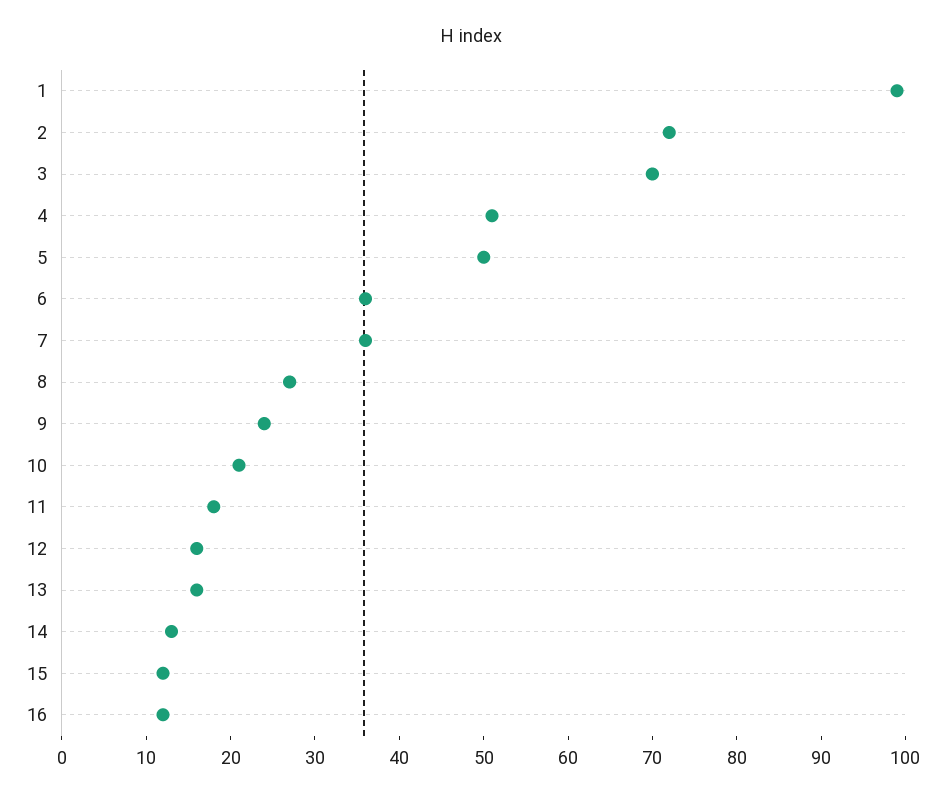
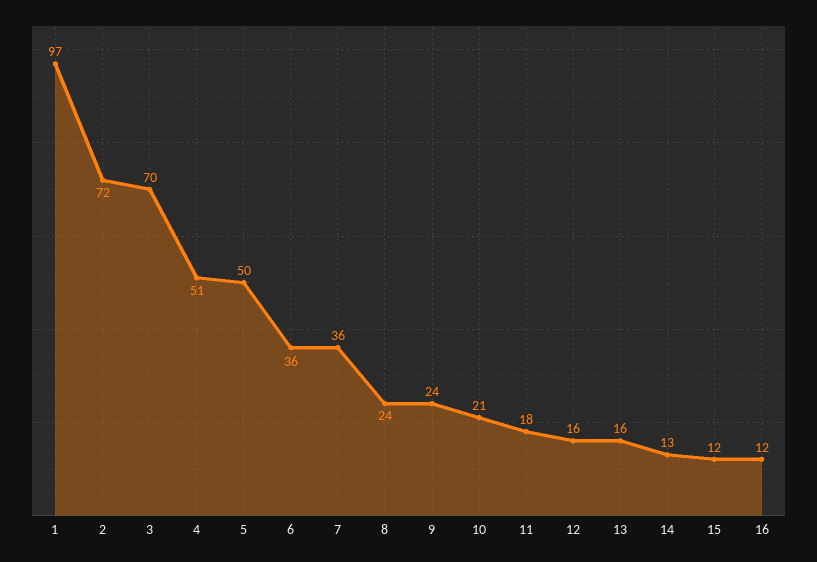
  {
-   "1": 99,
+   "1": 97,
    "2": 72,
    "3": 70,
    "4": 51,
    "5": 50,
    "6": 36,
    "7": 36,
-   "8": 27,
+   "8": 24,
    "9": 24,
    "10": 21,
    "11": 18,
    "12": 16,
    "13": 16,
    "14": 13,
    "15": 12,
    "16": 12
  }

